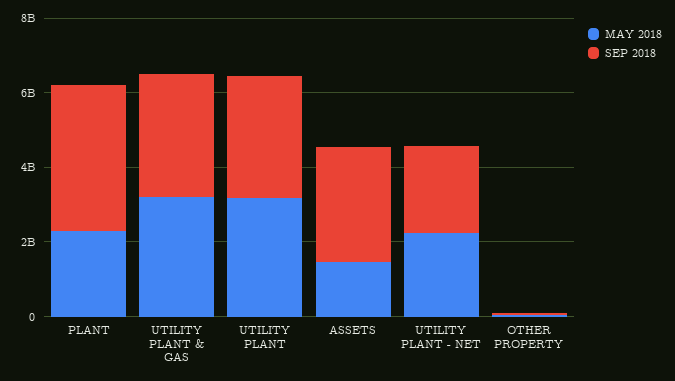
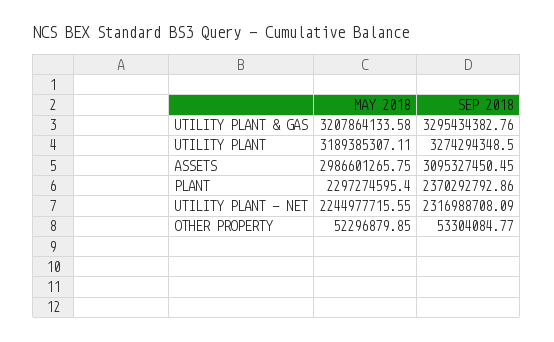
  {
    "MAY 2018": {
      "PLANT": 2297274595.4,
      "UTILITY PLANT & GAS": 3207864133.58,
      "UTILITY PLANT": 3189385307.11,
-     "ASSETS": 1500000000,
+     "ASSETS": 2986601265.75,
      "UTILITY PLANT - NET": 2244977715.55,
      "OTHER PROPERTY": 52296879.85
    },
    "SEP 2018": {
-     "PLANT": 4000000000,
+     "PLANT": 2370292792.86,
      "UTILITY PLANT & GAS": 3295434382.76,
      "UTILITY PLANT": 3274294348.5,
      "ASSETS": 3095327450.45,
      "UTILITY PLANT - NET": 2316988708.09,
      "OTHER PROPERTY": 53304084.77
    }
  }

